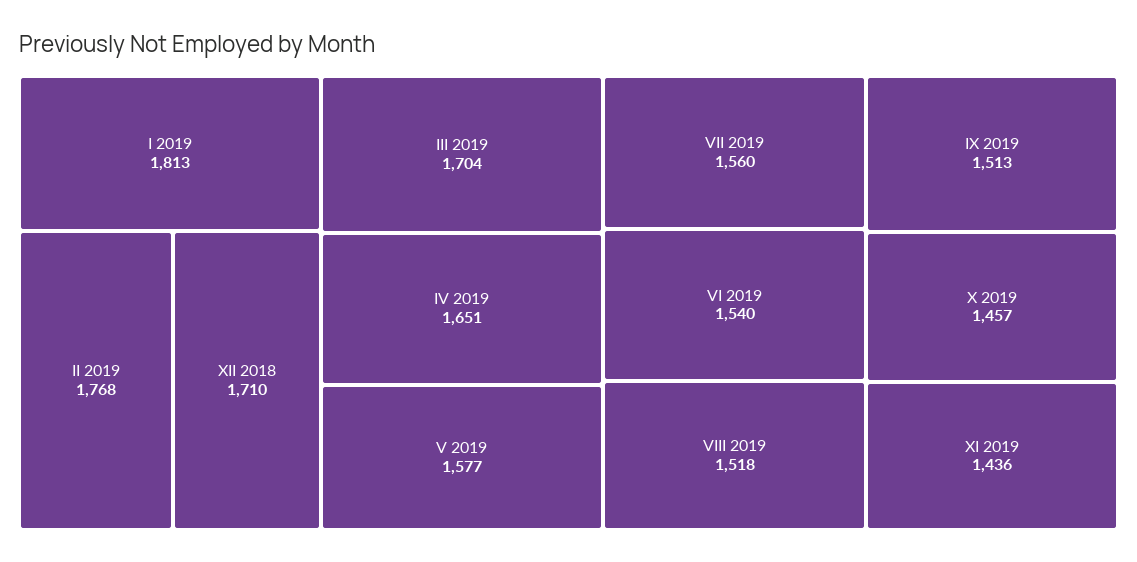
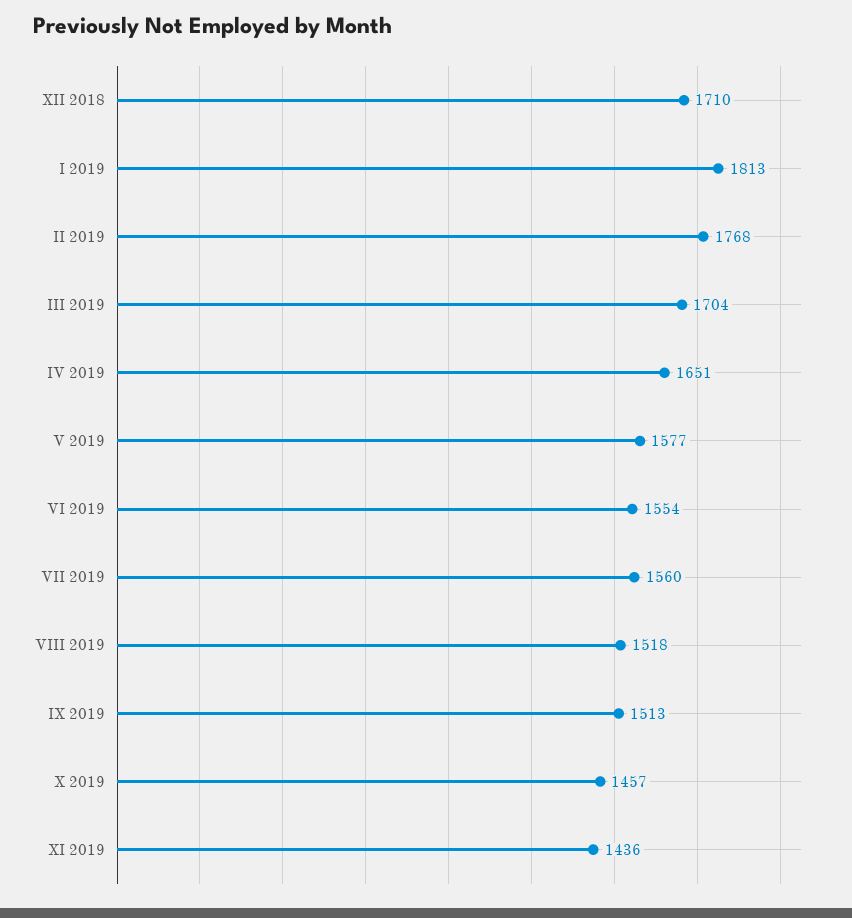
  {
    "I 2019": 1813,
    "II 2019": 1768,
    "XII 2018": 1710,
    "III 2019": 1704,
    "IV 2019": 1651,
    "V 2019": 1577,
    "VII 2019": 1560,
-   "VI 2019": 1540,
+   "VI 2019": 1554,
    "VIII 2019": 1518,
    "IX 2019": 1513,
    "X 2019": 1457,
    "XI 2019": 1436
  }

